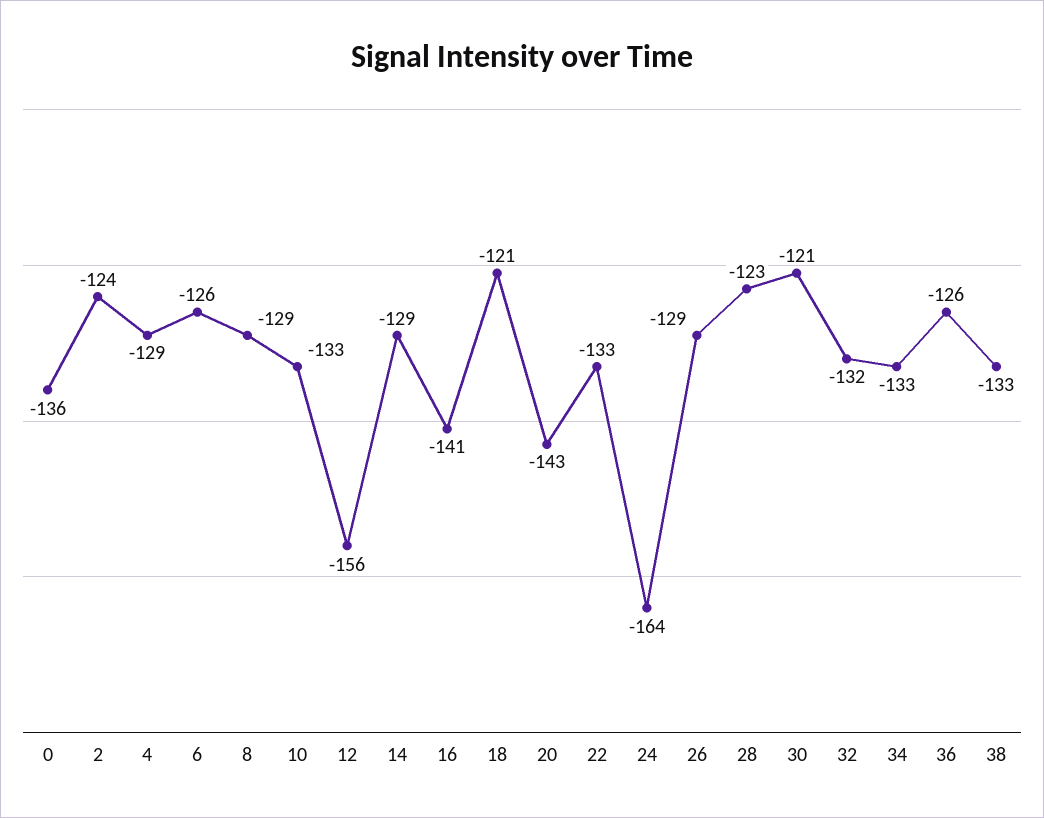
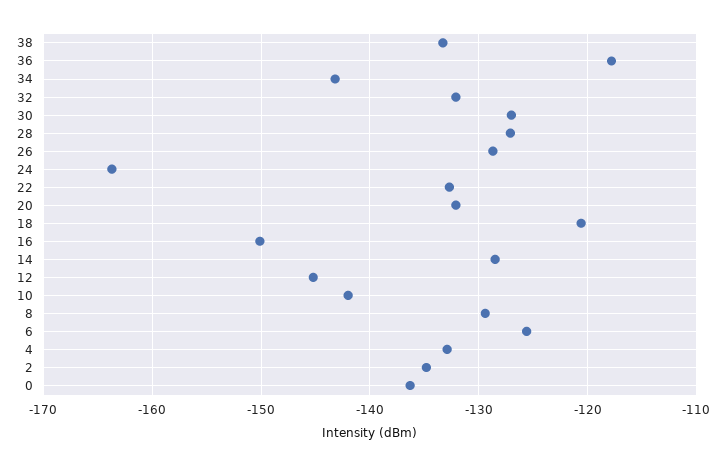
  {
    "0": -136,
-   "2": -124,
+   "2": -135,
-   "4": -129,
+   "4": -133,
    "6": -126,
    "8": -129,
-   "10": -133,
+   "10": -142,
-   "12": -156,
+   "12": -145,
    "14": -129,
-   "16": -141,
+   "16": -150,
    "18": -121,
-   "20": -143,
+   "20": -132,
    "22": -133,
    "24": -164,
    "26": -129,
-   "28": -123,
+   "28": -127,
-   "30": -121,
+   "30": -127,
    "32": -132,
-   "34": -133,
+   "34": -143,
-   "36": -126,
+   "36": -118,
    "38": -133
  }

